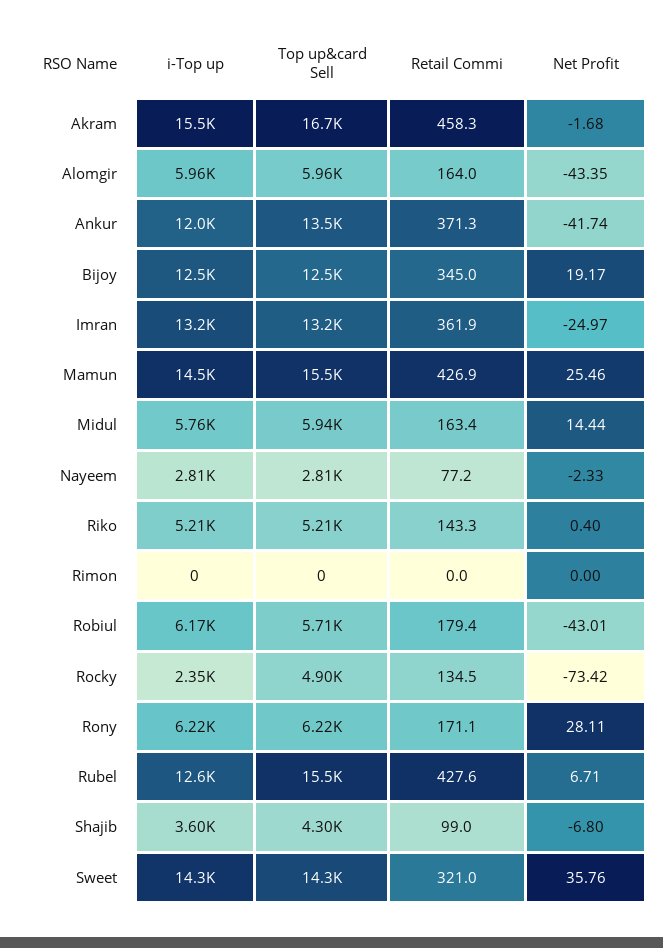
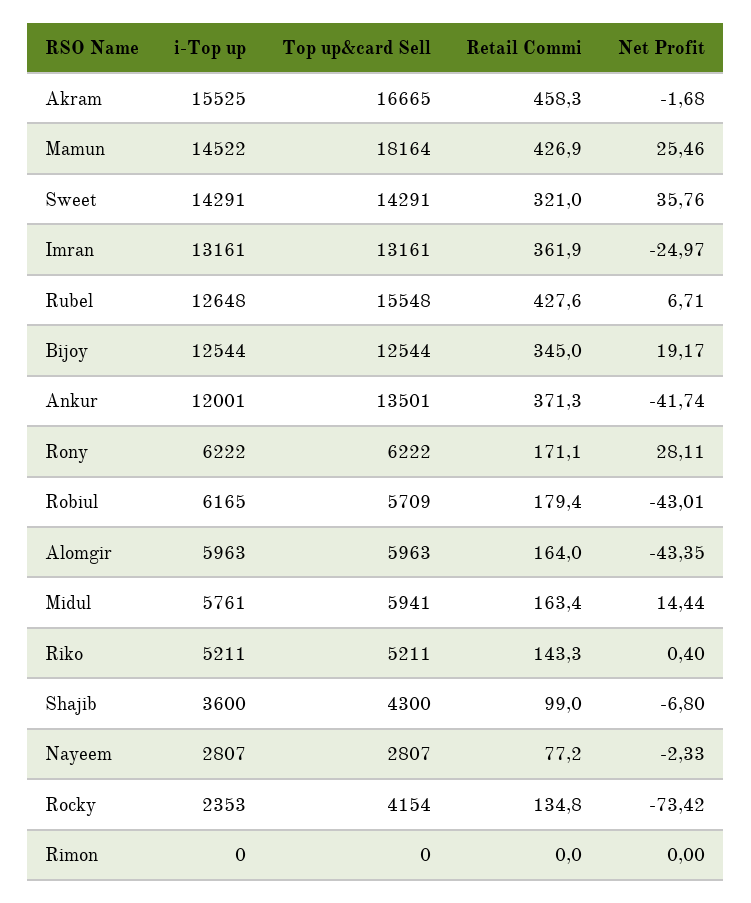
  {
    "i-Top up": {
      "Akram": 15525,
      "Alomgir": 5963,
      "Ankur": 12001,
      "Bijoy": 12544,
      "Imran": 13161,
      "Mamun": 14522,
      "Midul": 5761,
      "Nayeem": 2807,
      "Riko": 5211,
      "Rimon": 0,
      "Robiul": 6165,
      "Rocky": 2353,
      "Rony": 6222,
      "Rubel": 12648,
      "Shajib": 3600,
      "Sweet": 14291
    },
    "Top up&card Sell": {
      "Akram": 16665,
      "Alomgir": 5963,
      "Ankur": 13501,
      "Bijoy": 12544,
      "Imran": 13161,
-     "Mamun": 15500,
+     "Mamun": 18164,
      "Midul": 5941,
      "Nayeem": 2807,
      "Riko": 5211,
      "Rimon": 0,
      "Robiul": 5709,
-     "Rocky": 4900,
+     "Rocky": 4154,
      "Rony": 6222,
      "Rubel": 15548,
      "Shajib": 4300,
      "Sweet": 14291
    },
    "Retail Commi": {
      "Akram": 458.3,
      "Alomgir": 164,
      "Ankur": 371.3,
      "Bijoy": 345,
      "Imran": 361.9,
      "Mamun": 426.9,
      "Midul": 163.4,
      "Nayeem": 77.2,
      "Riko": 143.3,
      "Rimon": 0,
      "Robiul": 179.4,
-     "Rocky": 134.5,
+     "Rocky": 134.8,
      "Rony": 171.1,
      "Rubel": 427.6,
      "Shajib": 99,
      "Sweet": 321
    },
    "Net Profit": {
      "Akram": -1.68,
      "Alomgir": -43.35,
      "Ankur": -41.74,
      "Bijoy": 19.17,
      "Imran": -24.97,
      "Mamun": 25.46,
      "Midul": 14.44,
      "Nayeem": -2.33,
      "Riko": 0.4,
      "Rimon": 0,
      "Robiul": -43.01,
      "Rocky": -73.42,
      "Rony": 28.11,
      "Rubel": 6.71,
      "Shajib": -6.8,
      "Sweet": 35.76
    }
  }

